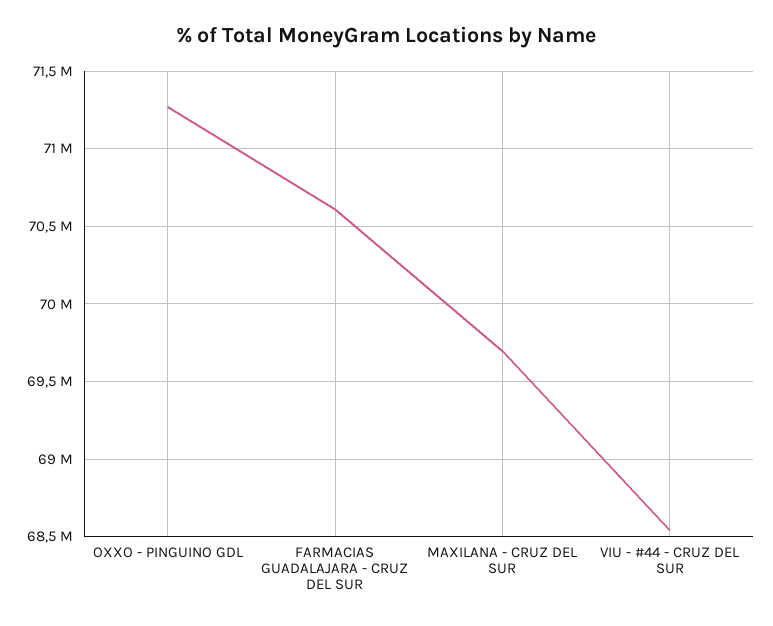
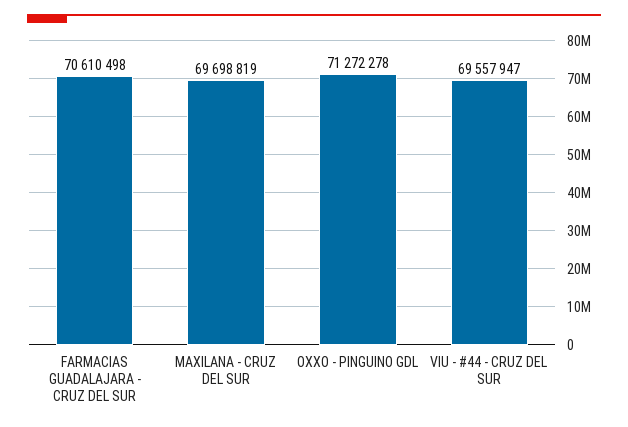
  {
    "OXXO - PINGUINO GDL": 71272278,
    "FARMACIAS GUADALAJARA - CRUZ DEL SUR": 70610498,
    "MAXILANA - CRUZ DEL SUR": 69698819,
-   "VIU - #44 - CRUZ DEL SUR": 68550000
+   "VIU - #44 - CRUZ DEL SUR": 69557947
  }

